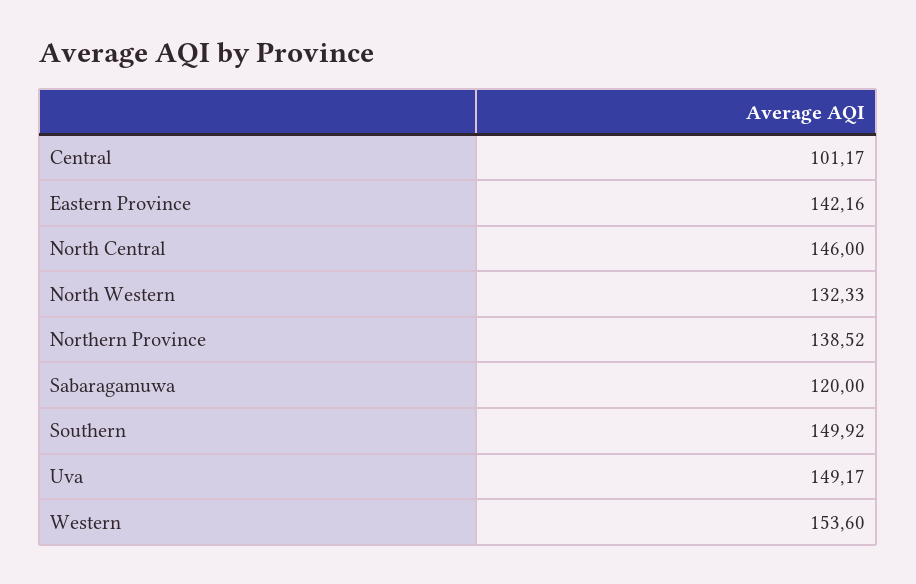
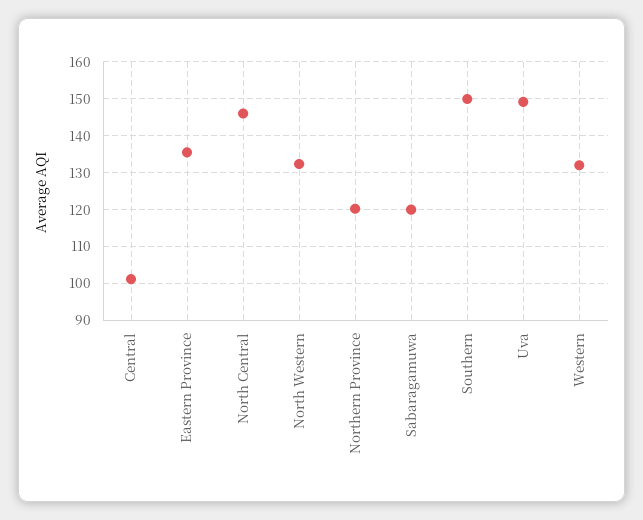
  {
    "Central": 101.17,
-   "Eastern Province": 142.16,
+   "Eastern Province": 136,
    "North Central": 146,
    "North Western": 132.33,
-   "Northern Province": 138.52,
+   "Northern Province": 120,
    "Sabaragamuwa": 120,
    "Southern": 149.92,
    "Uva": 149.17,
-   "Western": 153.6
+   "Western": 132
  }

